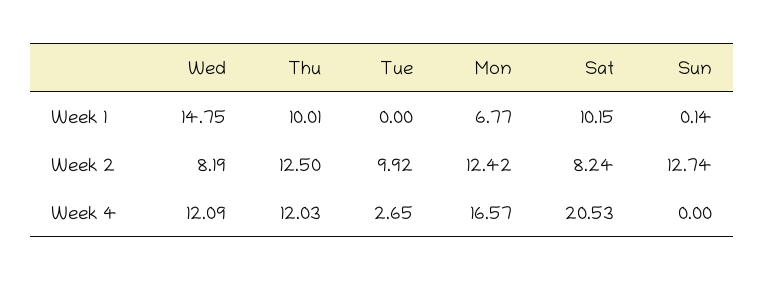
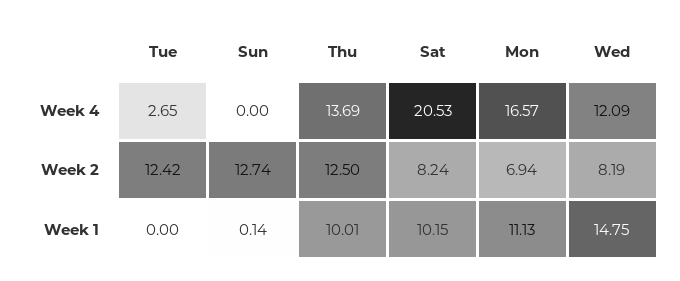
  {
    "Wed": {
      "Week 1": 14.75,
      "Week 2": 8.19,
      "Week 4": 12.09
    },
    "Thu": {
      "Week 1": 10.01,
      "Week 2": 12.5,
-     "Week 4": 12.03
+     "Week 4": 13.69
    },
    "Tue": {
      "Week 1": 0,
-     "Week 2": 9.92,
+     "Week 2": 12.42,
      "Week 4": 2.65
    },
    "Mon": {
-     "Week 1": 6.77,
+     "Week 1": 11.13,
-     "Week 2": 12.42,
+     "Week 2": 6.94,
      "Week 4": 16.57
    },
    "Sat": {
      "Week 1": 10.15,
      "Week 2": 8.24,
      "Week 4": 20.53
    },
    "Sun": {
      "Week 1": 0.14,
      "Week 2": 12.74,
      "Week 4": 0
    }
  }

